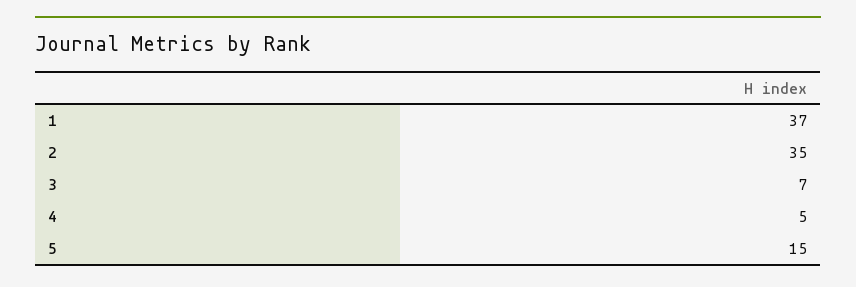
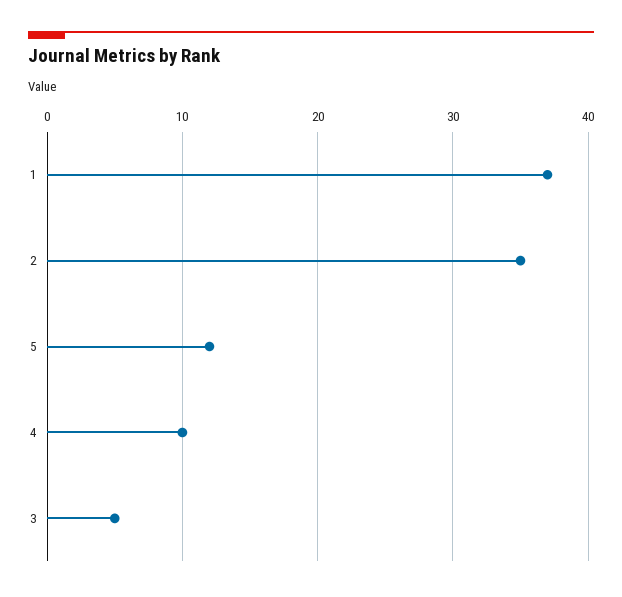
  {
    "1": 37,
    "2": 35,
-   "3": 7,
+   "3": 5,
-   "4": 5,
+   "4": 10,
-   "5": 15
+   "5": 12
  }

